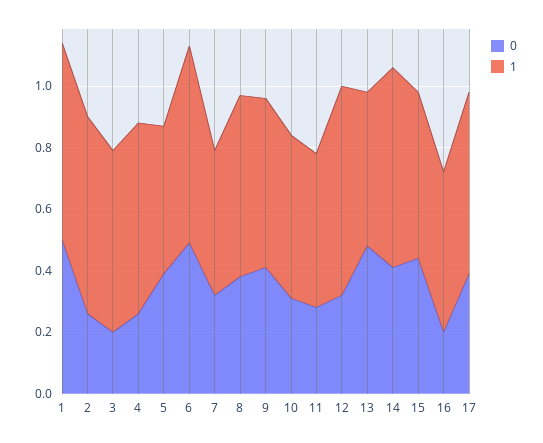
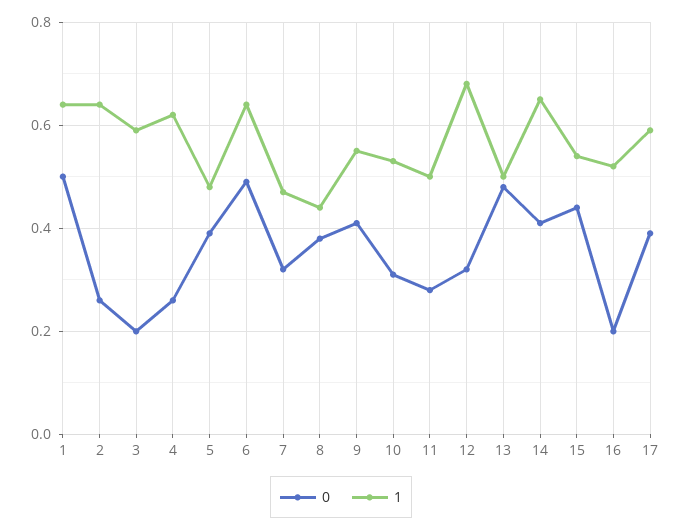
  {
    "0": {
      "1": 0.5,
      "2": 0.25,
      "3": 0.2,
      "4": 0.25,
      "5": 0.4,
      "6": 0.5,
      "7": 0.3,
      "8": 0.4,
      "9": 0.4,
      "10": 0.3,
      "11": 0.3,
      "12": 0.3,
      "13": 0.5,
      "14": 0.4,
      "15": 0.45,
      "16": 0.2,
      "17": 0.4
    },
    "1": {
      "1": 0.65,
      "2": 0.65,
      "3": 0.6,
      "4": 0.6,
      "5": 0.5,
      "6": 0.65,
      "7": 0.45,
-     "8": 0.6,
+     "8": 0.45,
      "9": 0.55,
      "10": 0.55,
      "11": 0.5,
      "12": 0.7,
      "13": 0.5,
      "14": 0.65,
      "15": 0.55,
      "16": 0.5,
      "17": 0.6
    }
  }

